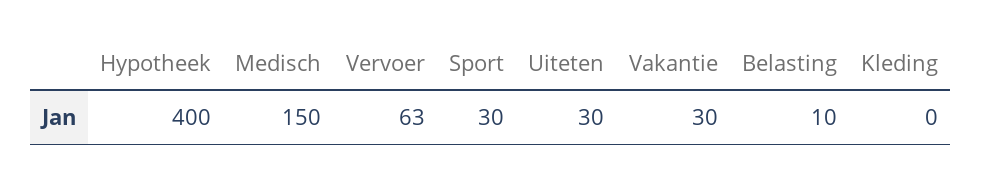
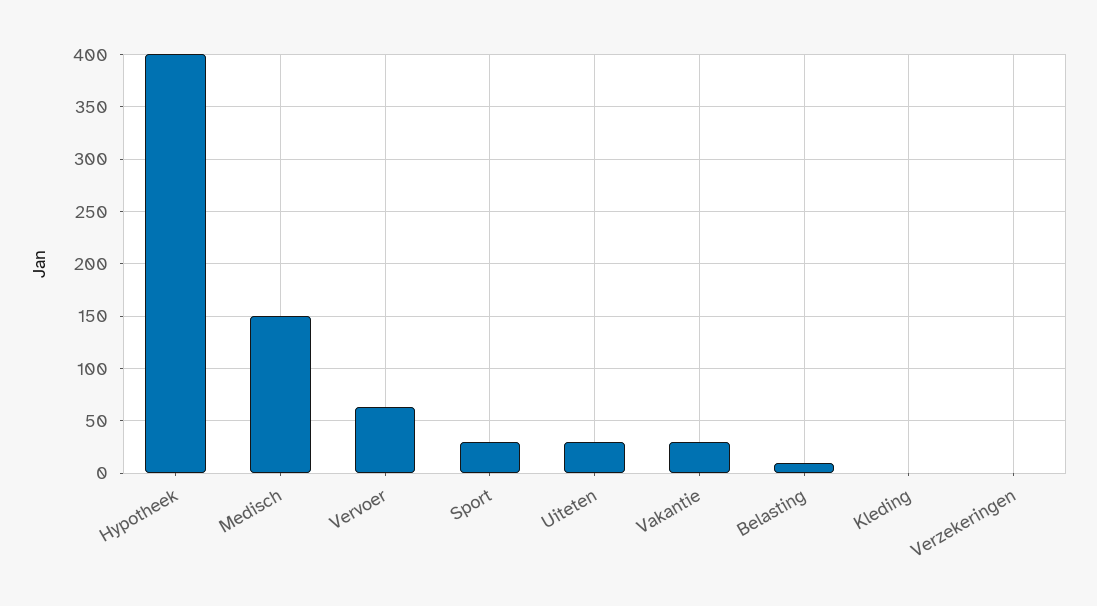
  {
    "Hypotheek": 400,
    "Medisch": 150,
    "Vervoer": 63,
    "Sport": 30,
    "Uiteten": 30,
    "Vakantie": 30,
    "Belasting": 10,
-   "Kleding": 0
+   "Kleding": 0,
+   "Verzekeringen": 0
  }

